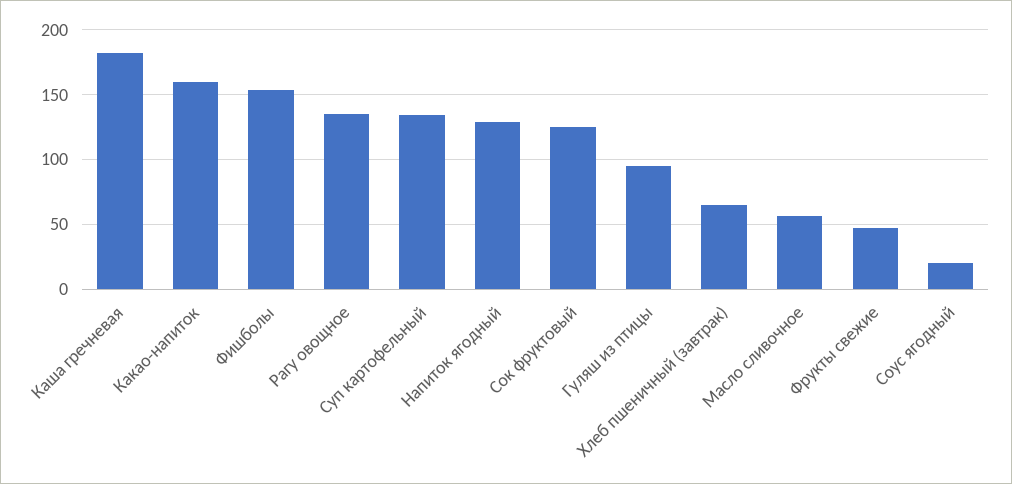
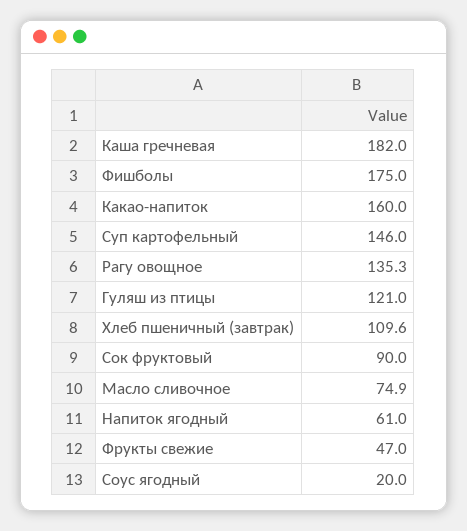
  {
    "Каша гречневая": 182,
    "Какао-напиток": 160,
-   "Фишболы": 155,
+   "Фишболы": 175,
    "Рагу овощное": 135.3,
-   "Суп картофельный": 135,
+   "Суп картофельный": 146,
-   "Напиток ягодный": 130,
+   "Напиток ягодный": 61,
-   "Сок фруктовый": 125,
+   "Сок фруктовый": 90,
-   "Гуляш из птицы": 95,
+   "Гуляш из птицы": 121,
-   "Хлеб пшеничный (завтрак)": 65,
+   "Хлеб пшеничный (завтрак)": 109.6,
-   "Масло сливочное": 55,
+   "Масло сливочное": 74.9,
    "Фрукты свежие": 47,
    "Соус ягодный": 20
  }

